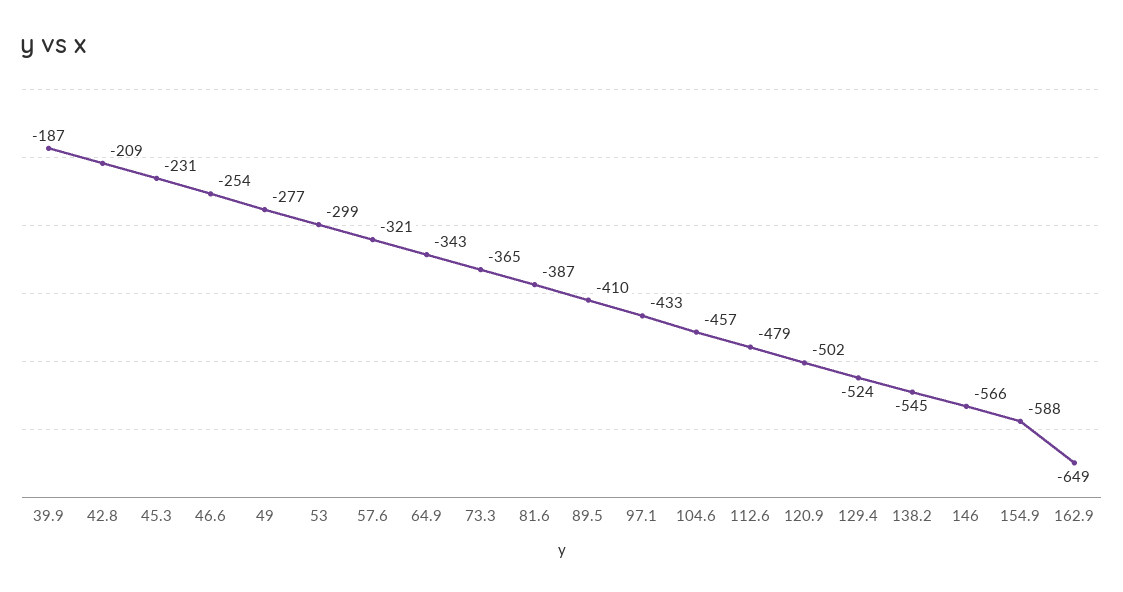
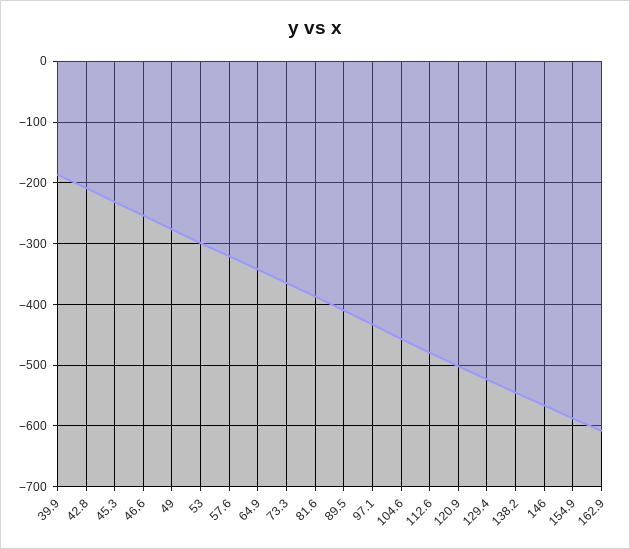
  {
    "39.9": -187,
    "42.8": -209,
    "45.3": -231,
    "46.6": -254,
    "49": -277,
    "53": -299,
    "57.6": -321,
    "64.9": -343,
    "73.3": -365,
    "81.6": -387,
    "89.5": -410,
    "97.1": -433,
    "104.6": -457,
    "112.6": -479,
    "120.9": -502,
    "129.4": -524,
    "138.2": -545,
    "146": -566,
    "154.9": -588,
-   "162.9": -649
+   "162.9": -610
  }

